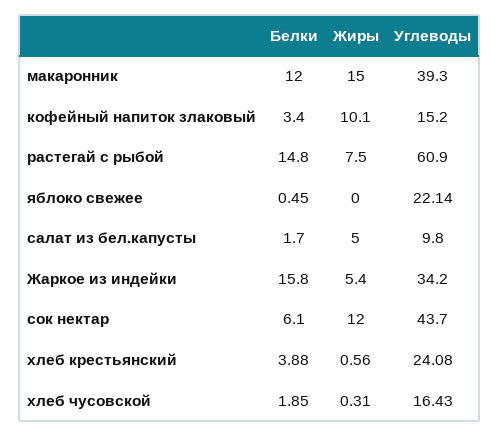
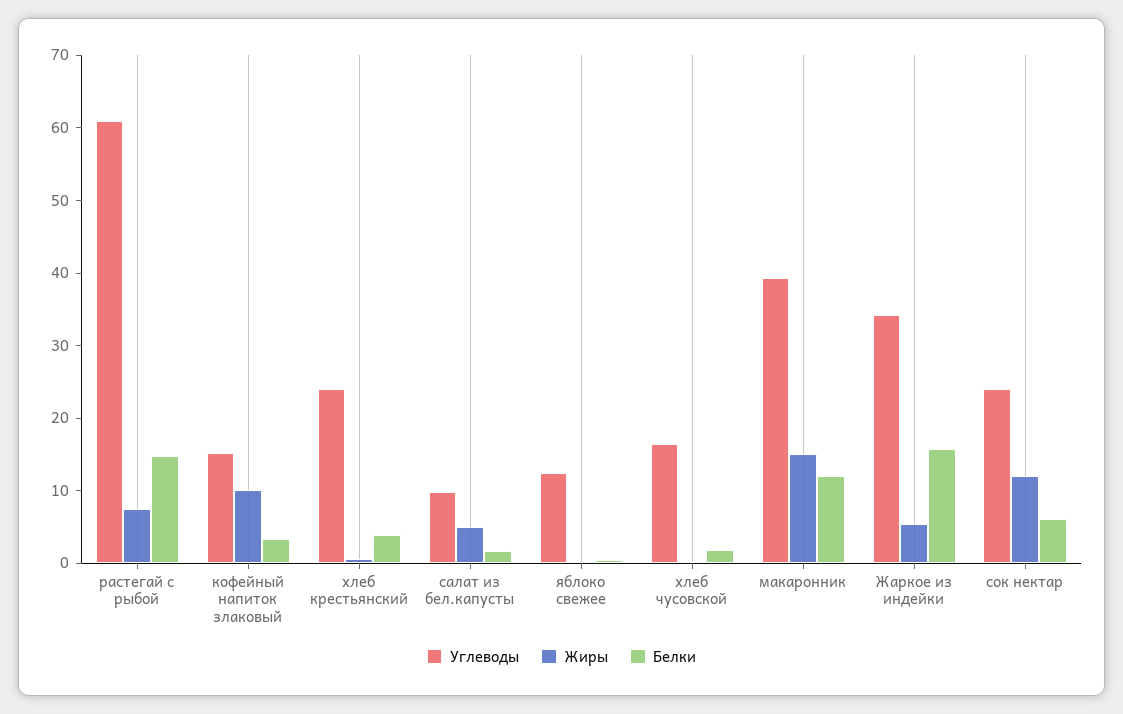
  {
    "Белки": {
      "макаронник": 12,
      "кофейный напиток злаковый": 3.4,
      "растегай с рыбой": 14.8,
      "яблоко свежее": 0.45,
      "салат из бел.капусты": 1.7,
      "Жаркое из индейки": 15.8,
      "сок нектар": 6.1,
      "хлеб крестьянский": 3.88,
      "хлеб чусовской": 1.85
    },
    "Жиры": {
      "макаронник": 15,
      "кофейный напиток злаковый": 10.1,
      "растегай с рыбой": 7.5,
      "яблоко свежее": 0,
      "салат из бел.капусты": 5,
      "Жаркое из индейки": 5.4,
      "сок нектар": 12,
      "хлеб крестьянский": 0.56,
      "хлеб чусовской": 0.31
    },
    "Углеводы": {
      "макаронник": 39.3,
      "кофейный напиток злаковый": 15.2,
      "растегай с рыбой": 60.9,
-     "яблоко свежее": 22.14,
+     "яблоко свежее": 12,
      "салат из бел.капусты": 9.8,
      "Жаркое из индейки": 34.2,
-     "сок нектар": 43.7,
+     "сок нектар": 24,
      "хлеб крестьянский": 24.08,
      "хлеб чусовской": 16.43
    }
  }

